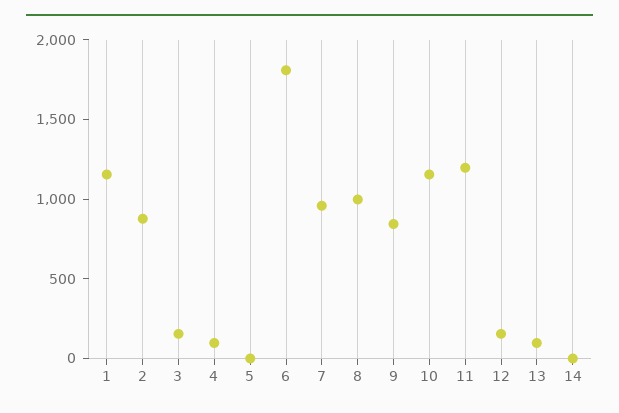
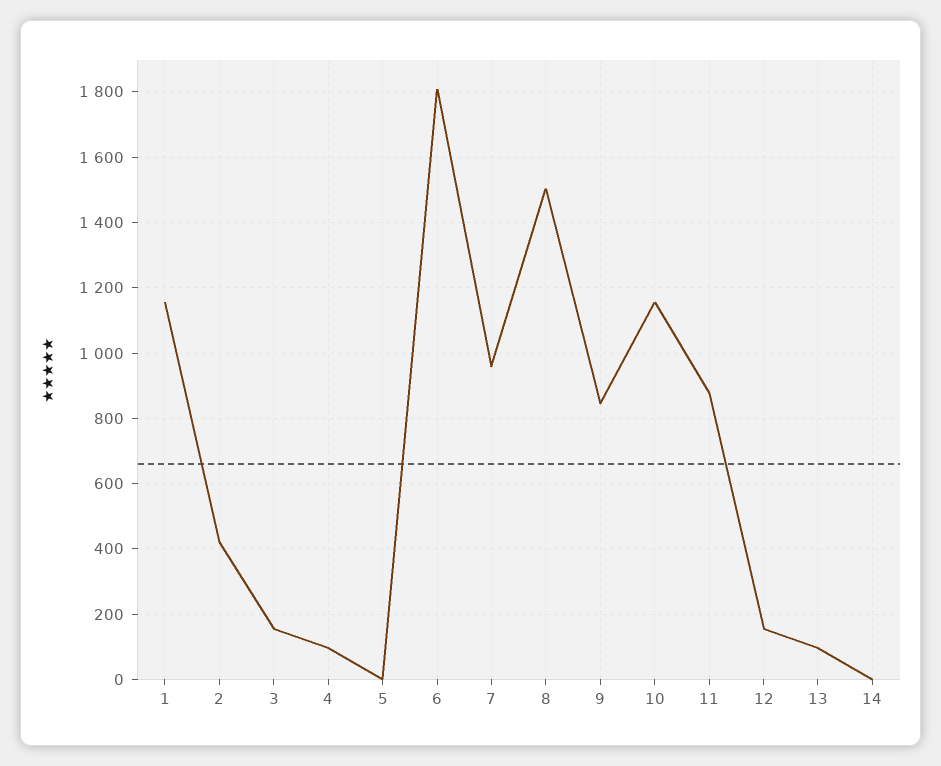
  {
    "1": 1160,
-   "2": 900,
+   "2": 420,
    "3": 160,
    "4": 100,
    "5": 0,
    "6": 1800,
    "7": 960,
-   "8": 1000,
+   "8": 1500,
    "9": 840,
    "10": 1160,
-   "11": 1200,
+   "11": 880,
    "12": 160,
    "13": 100,
    "14": 0
  }

